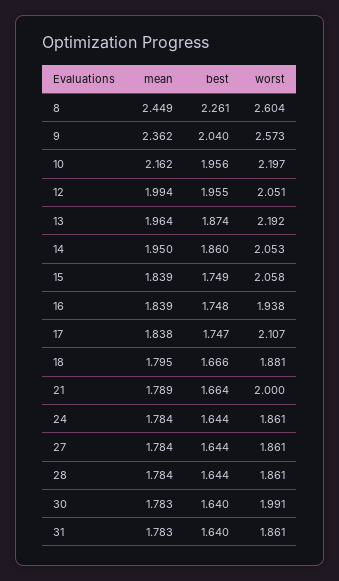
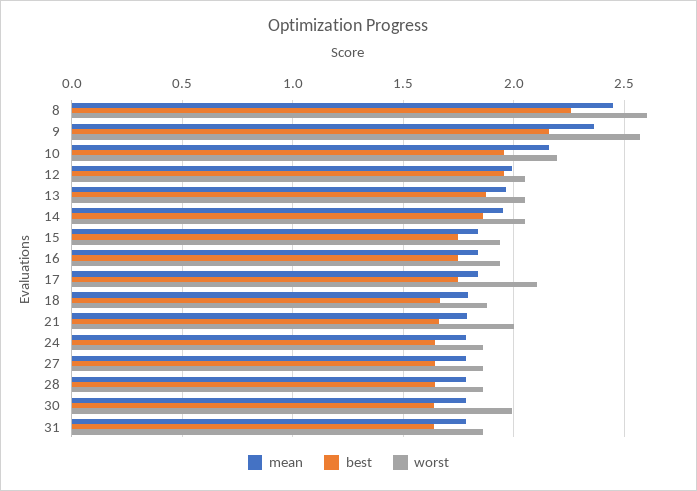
  {
    "mean": {
      "8": 2.449,
      "9": 2.362,
      "10": 2.162,
      "12": 1.994,
      "13": 1.964,
      "14": 1.95,
      "15": 1.839,
      "16": 1.839,
      "17": 1.838,
      "18": 1.795,
      "21": 1.789,
      "24": 1.784,
      "27": 1.784,
      "28": 1.784,
      "30": 1.783,
      "31": 1.783
    },
    "best": {
      "8": 2.261,
-     "9": 2.04,
+     "9": 2.15,
      "10": 1.956,
      "12": 1.955,
      "13": 1.874,
      "14": 1.86,
      "15": 1.749,
      "16": 1.748,
      "17": 1.747,
      "18": 1.666,
      "21": 1.664,
      "24": 1.644,
      "27": 1.644,
      "28": 1.644,
      "30": 1.64,
      "31": 1.64
    },
    "worst": {
      "8": 2.604,
      "9": 2.573,
      "10": 2.197,
      "12": 2.051,
-     "13": 2.192,
+     "13": 2.05,
      "14": 2.053,
-     "15": 2.058,
+     "15": 1.95,
      "16": 1.938,
      "17": 2.107,
      "18": 1.881,
      "21": 2,
      "24": 1.861,
      "27": 1.861,
      "28": 1.861,
      "30": 1.991,
      "31": 1.861
    }
  }

